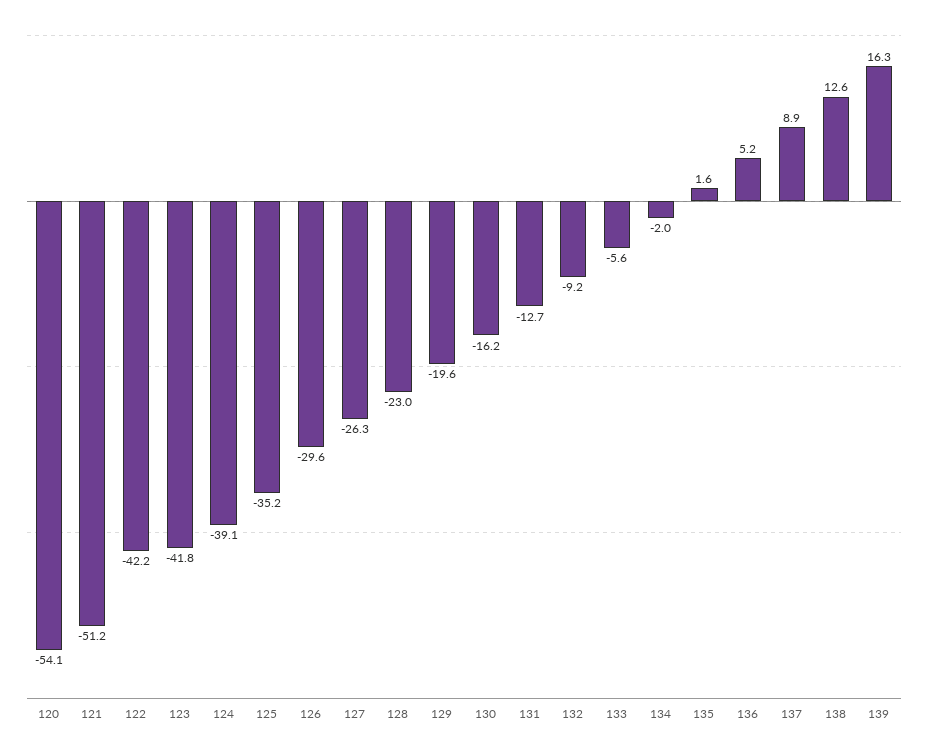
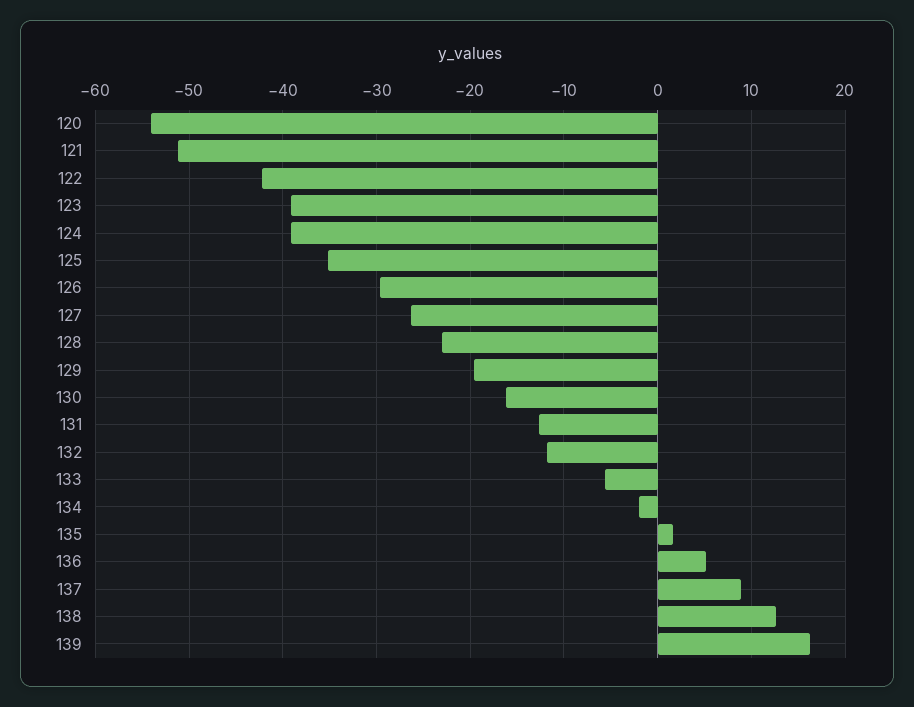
  {
    "120": -54.1,
    "121": -51.2,
    "122": -42.2,
-   "123": -41.8,
+   "123": -39,
    "124": -39.1,
    "125": -35.2,
    "126": -29.6,
    "127": -26.3,
    "128": -23,
    "129": -19.6,
    "130": -16.2,
    "131": -12.7,
-   "132": -9.2,
+   "132": -12,
    "133": -5.6,
    "134": -2,
    "135": 1.6,
    "136": 5.2,
    "137": 8.9,
    "138": 12.6,
    "139": 16.3
  }

